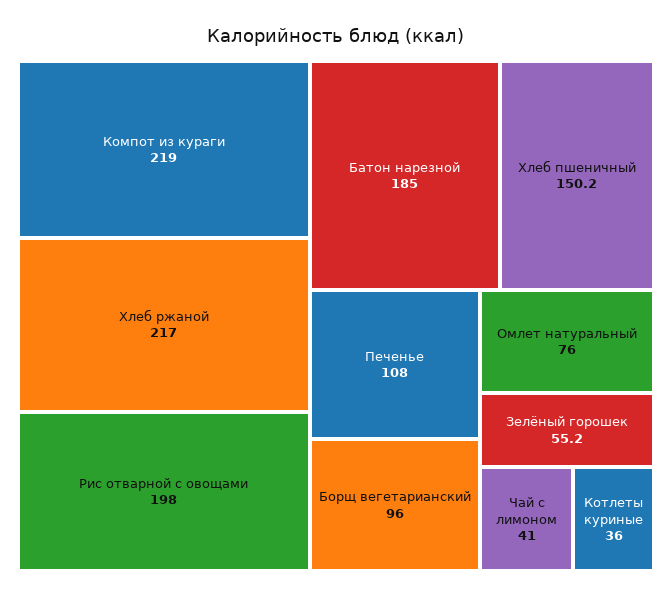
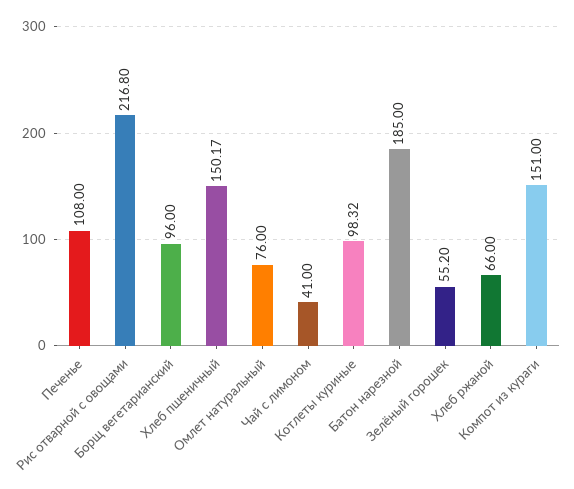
  {
-   "Компот из кураги": 219,
+   "Компот из кураги": 151,
-   "Хлеб ржаной": 217,
+   "Хлеб ржаной": 66,
-   "Рис отварной с овощами": 198,
+   "Рис отварной с овощами": 216.8,
    "Батон нарезной": 185,
    "Хлеб пшеничный": 150.17,
    "Печенье": 108,
    "Борщ вегетарианский": 96,
    "Омлет натуральный": 76,
    "Зелёный горошек": 55.2,
    "Чай с лимоном": 41,
-   "Котлеты куриные": 36
+   "Котлеты куриные": 98.32
  }

